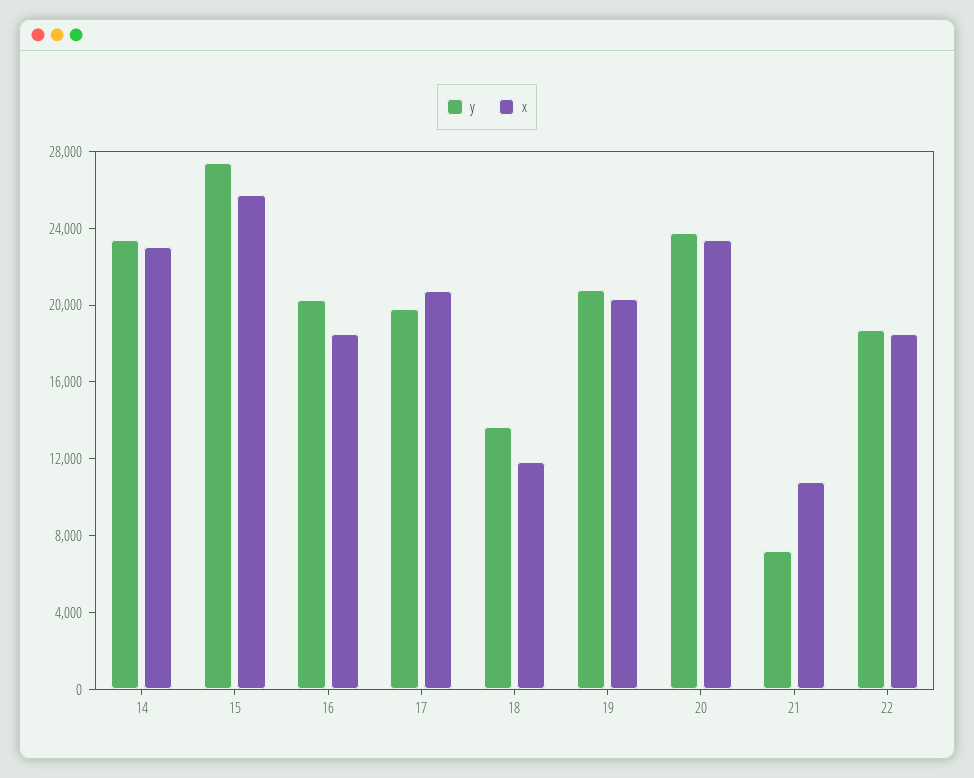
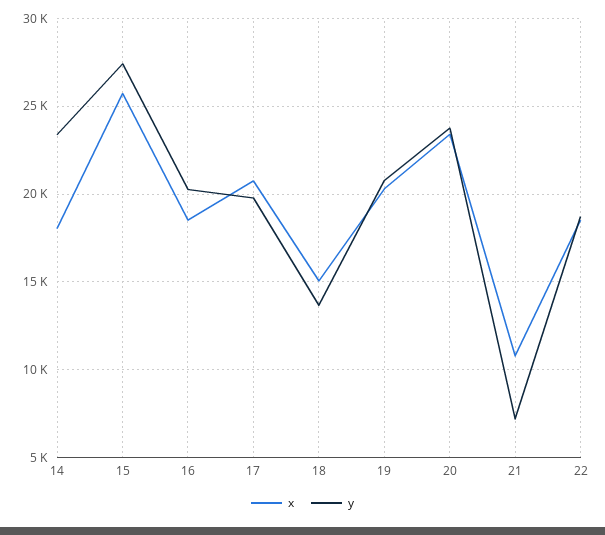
  {
    "y": {
      "14": 23500,
      "15": 27500,
      "16": 20500,
      "17": 20000,
      "18": 13500,
      "19": 21000,
      "20": 24000,
      "21": 7000,
      "22": 18500
    },
    "x": {
-     "14": 23000,
+     "14": 18000,
      "15": 25500,
      "16": 18500,
      "17": 21000,
-     "18": 12000,
+     "18": 15000,
      "19": 20500,
      "20": 23500,
      "21": 11000,
      "22": 18500
    }
  }

